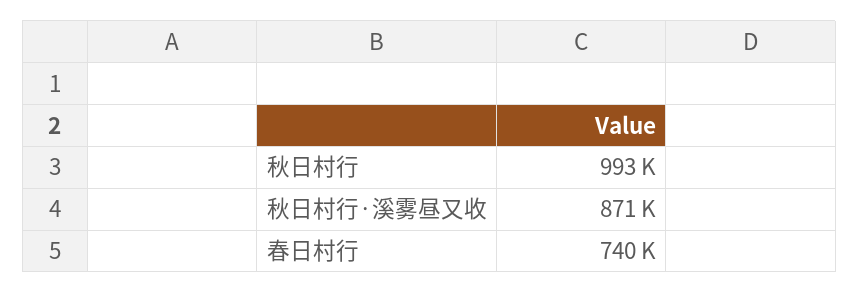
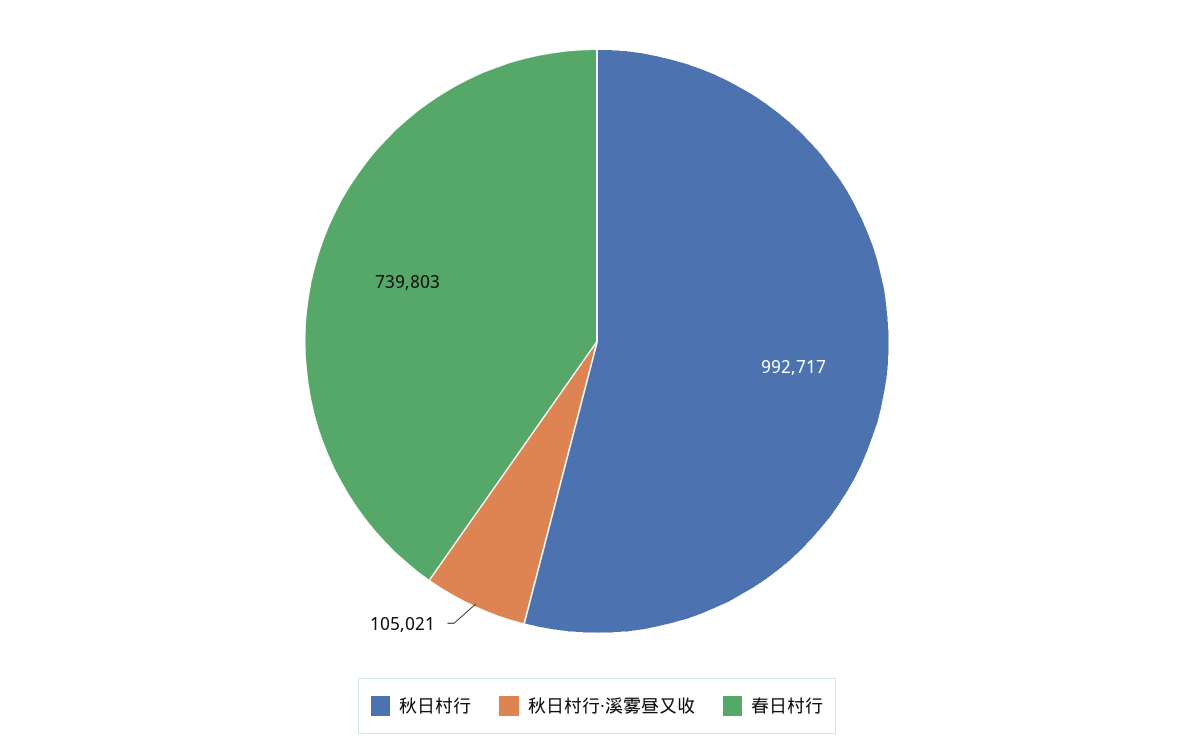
  {
    "秋日村行": 992717,
-   "秋日村行·溪雾昼又收": 871000,
+   "秋日村行·溪雾昼又收": 105021,
    "春日村行": 739803
  }

